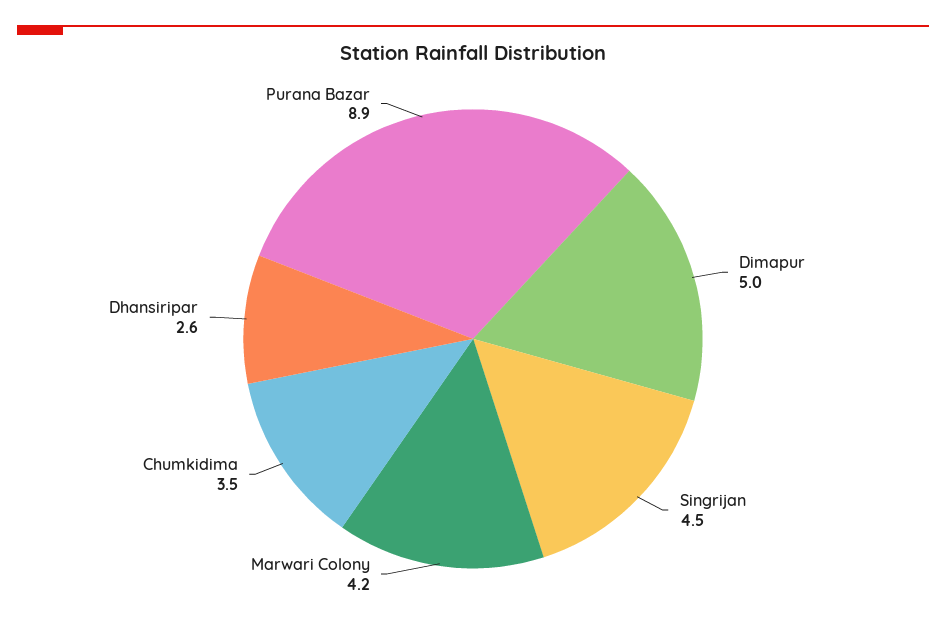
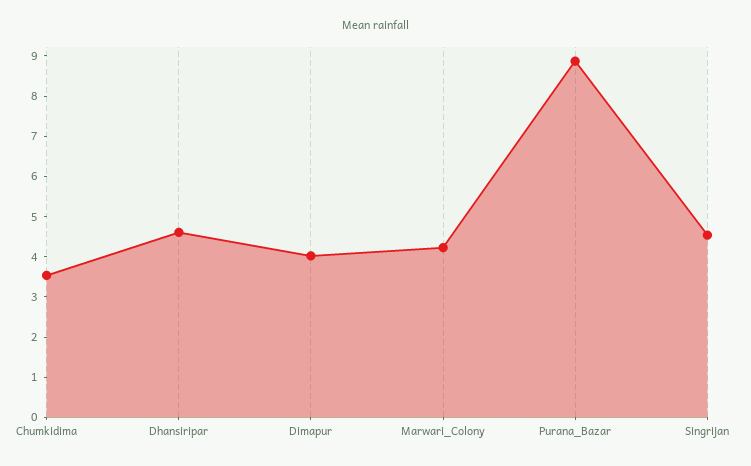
  {
-   "Dimapur": 5,
+   "Dimapur": 4,
    "Singrijan": 4.5,
    "Marwari Colony": 4.2,
    "Chumkidima": 3.5,
-   "Dhansiripar": 2.6,
+   "Dhansiripar": 4.6,
    "Purana Bazar": 8.9
  }

